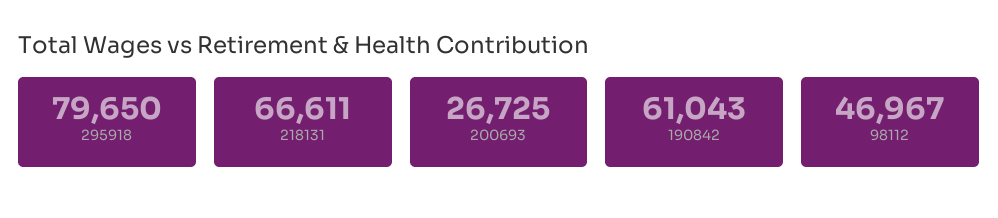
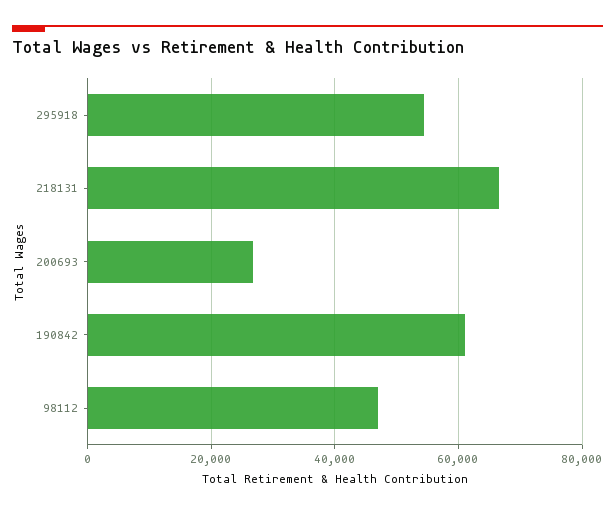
  {
-   "295918": 79650,
+   "295918": 54000,
    "218131": 66611,
    "200693": 26725,
    "190842": 61043,
    "98112": 46967
  }

